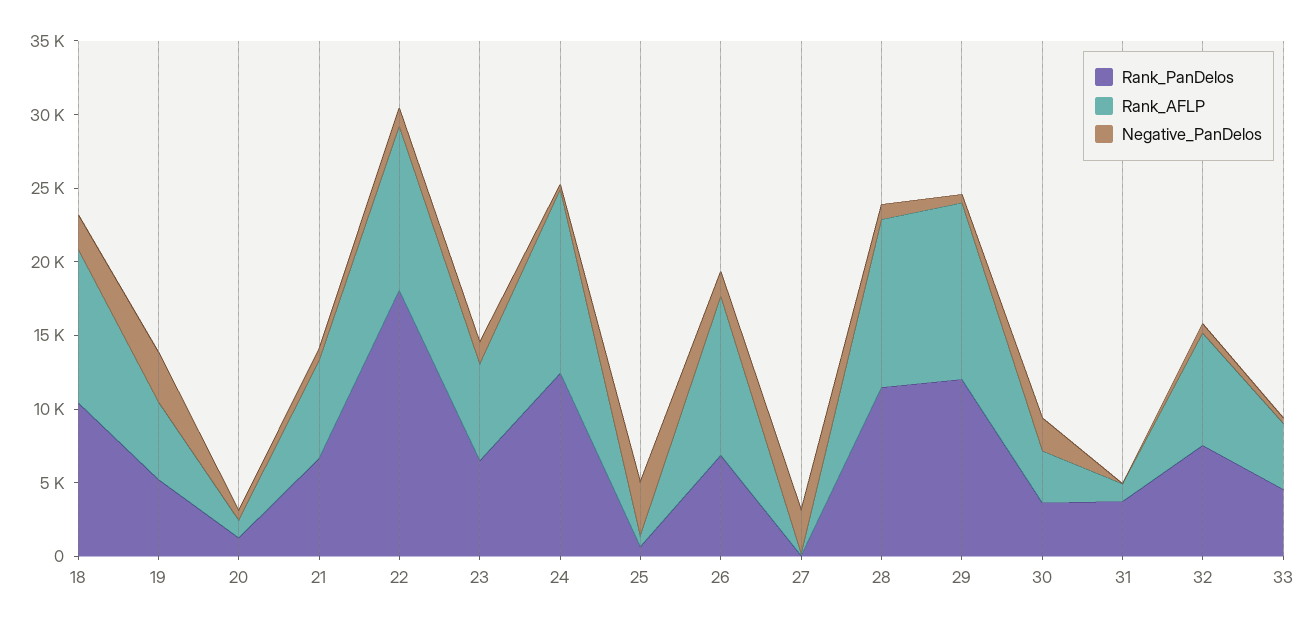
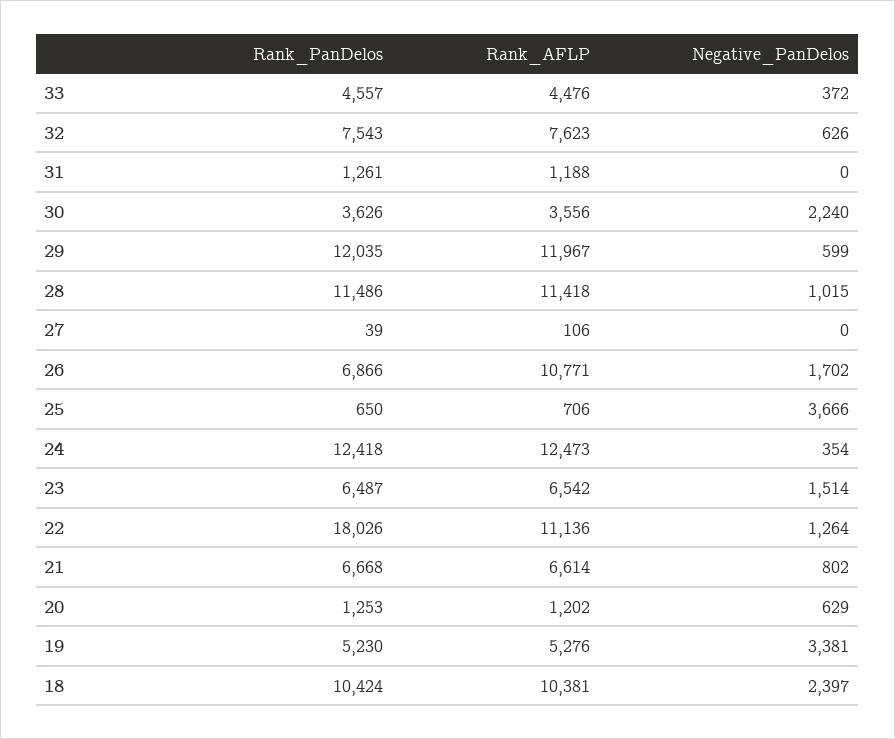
  {
    "Rank_PanDelos": {
      "18": 10424,
      "19": 5230,
      "20": 1253,
      "21": 6668,
      "22": 18026,
      "23": 6487,
      "24": 12418,
      "25": 650,
      "26": 6866,
      "27": 39,
      "28": 11486,
      "29": 12035,
      "30": 3626,
-     "31": 4000,
+     "31": 1261,
      "32": 7543,
      "33": 4557
    },
    "Rank_AFLP": {
      "18": 10381,
      "19": 5276,
      "20": 1202,
      "21": 6614,
      "22": 11136,
      "23": 6542,
      "24": 12473,
      "25": 706,
      "26": 10771,
      "27": 106,
      "28": 11418,
      "29": 11967,
      "30": 3556,
      "31": 1188,
      "32": 7623,
      "33": 4476
    },
    "Negative_PanDelos": {
      "18": 2397,
      "19": 3381,
      "20": 629,
      "21": 802,
      "22": 1264,
      "23": 1514,
      "24": 354,
      "25": 3666,
      "26": 1702,
-     "27": 3000,
+     "27": 0,
      "28": 1015,
      "29": 599,
      "30": 2240,
      "31": 0,
      "32": 626,
      "33": 372
    }
  }

